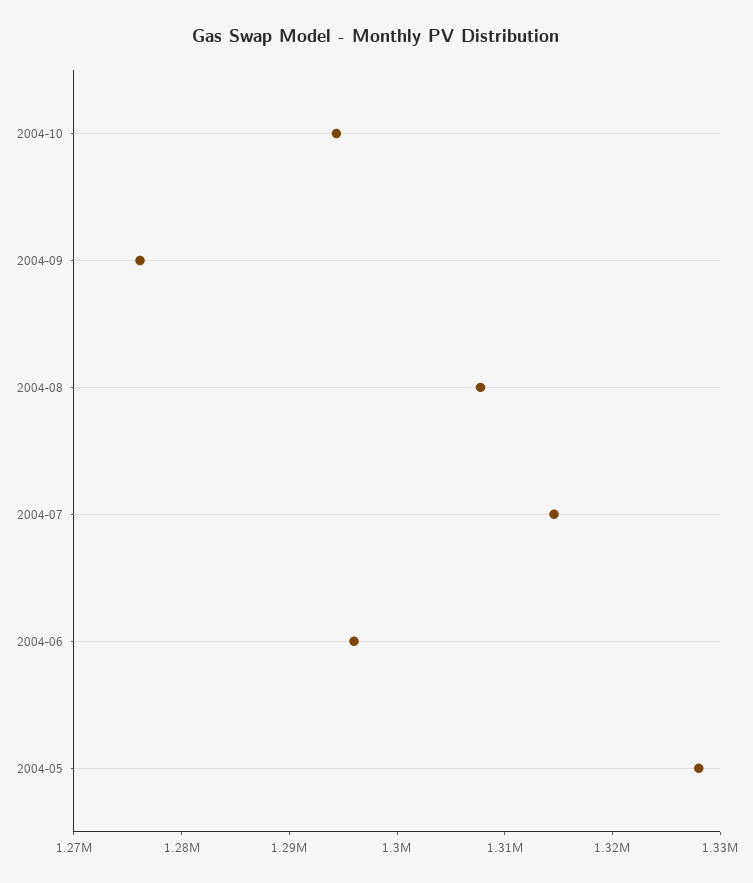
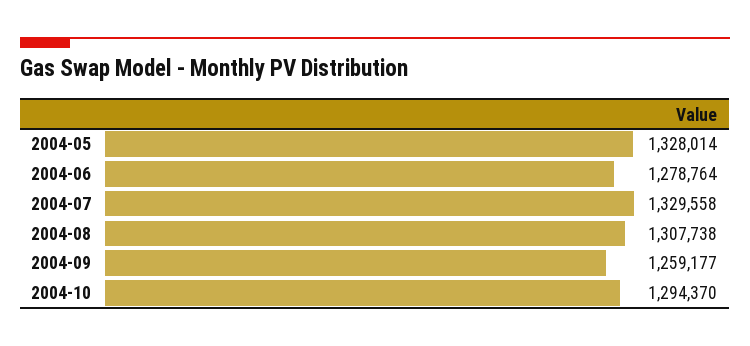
  {
    "2004-10": 1294370,
-   "2004-09": 1276000,
+   "2004-09": 1259177,
    "2004-08": 1307738,
-   "2004-07": 1314000,
+   "2004-07": 1329558,
-   "2004-06": 1296000,
+   "2004-06": 1278764,
    "2004-05": 1328014
  }

